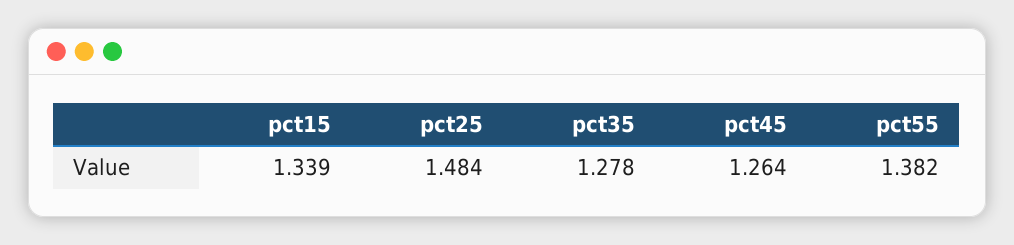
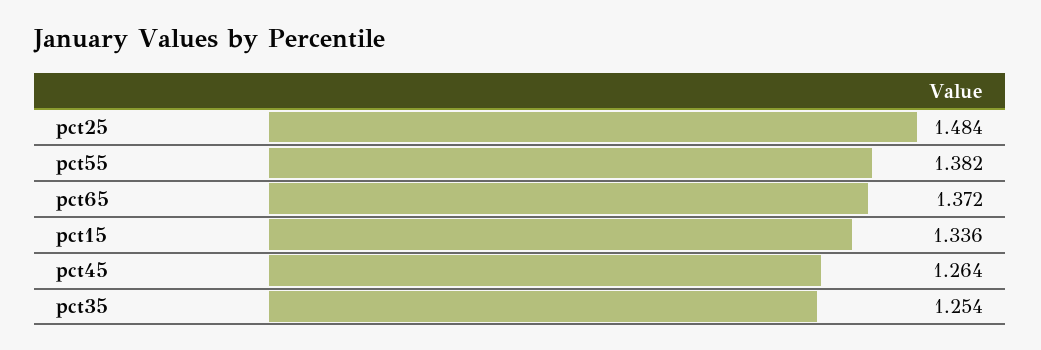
  {
-   "pct15": 1.339,
+   "pct15": 1.336,
    "pct25": 1.484,
-   "pct35": 1.278,
+   "pct35": 1.254,
    "pct45": 1.264,
-   "pct55": 1.382
+   "pct55": 1.382,
+   "pct65": 1.372
  }

